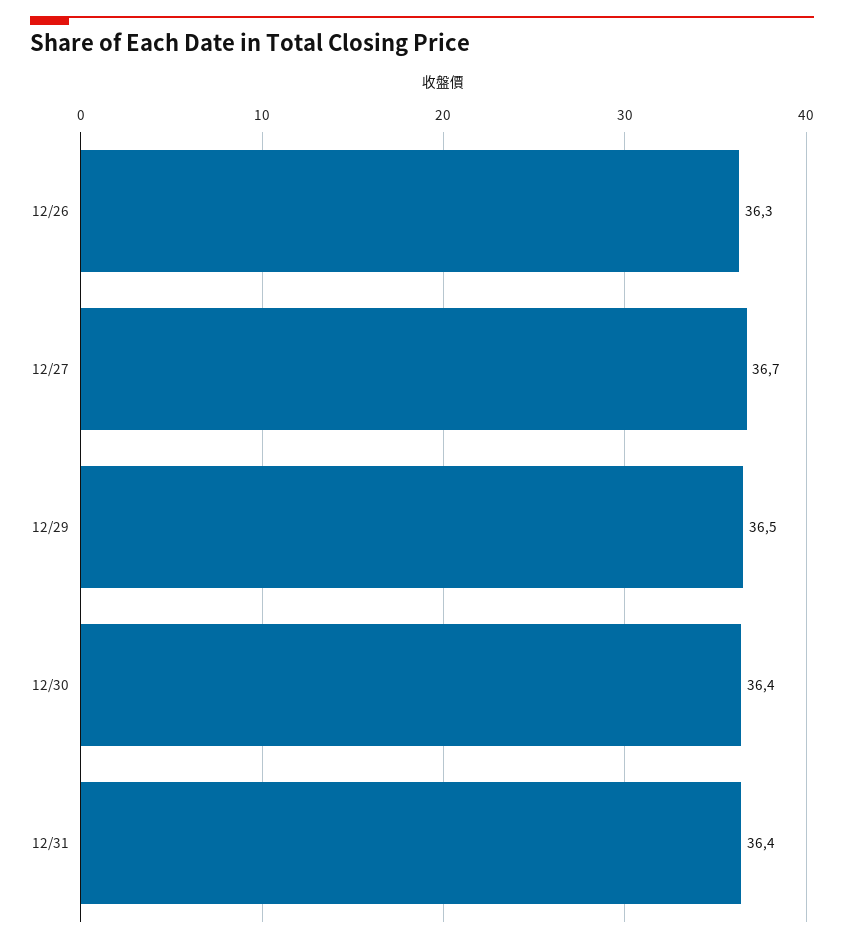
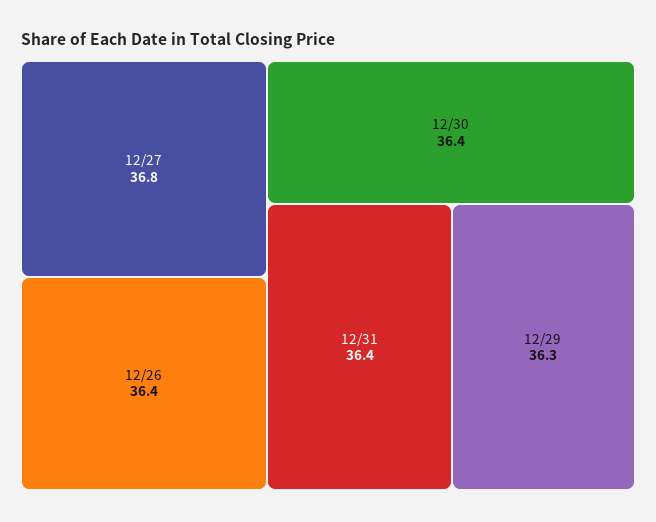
  {
-   "12/26": 36.3,
+   "12/26": 36.4,
-   "12/27": 36.7,
+   "12/27": 36.8,
-   "12/29": 36.5,
+   "12/29": 36.3,
    "12/30": 36.4,
    "12/31": 36.4
  }

